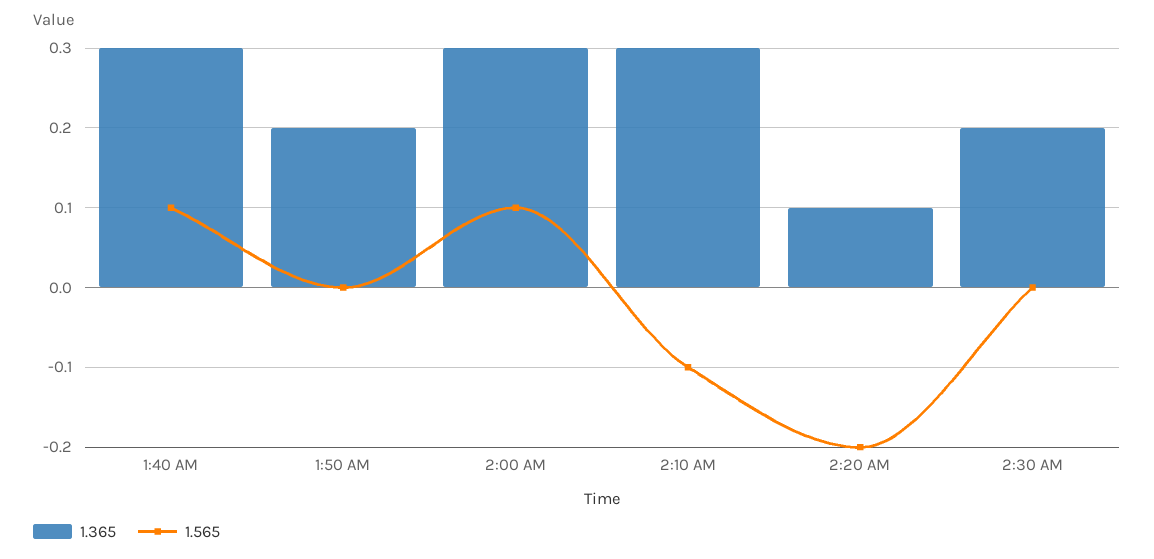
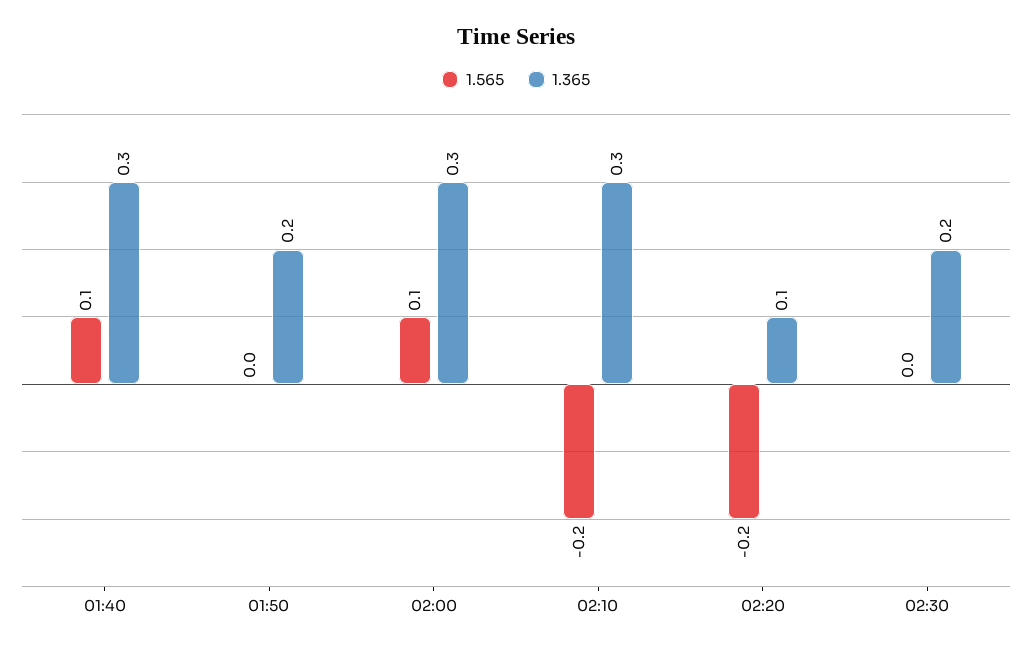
  {
    "1.365": {
      "1:40 AM": 0.3,
      "1:50 AM": 0.2,
      "2:00 AM": 0.3,
      "2:10 AM": 0.3,
      "2:20 AM": 0.1,
      "2:30 AM": 0.2
    },
    "1.565": {
      "1:40 AM": 0.1,
      "1:50 AM": 0,
      "2:00 AM": 0.1,
-     "2:10 AM": -0.1,
+     "2:10 AM": -0.2,
      "2:20 AM": -0.2,
      "2:30 AM": 0
    }
  }

